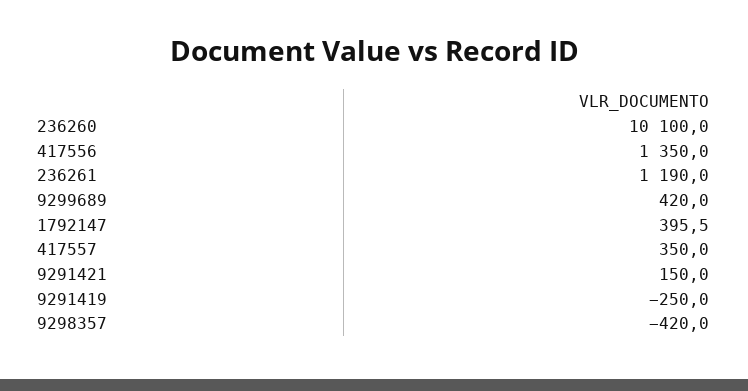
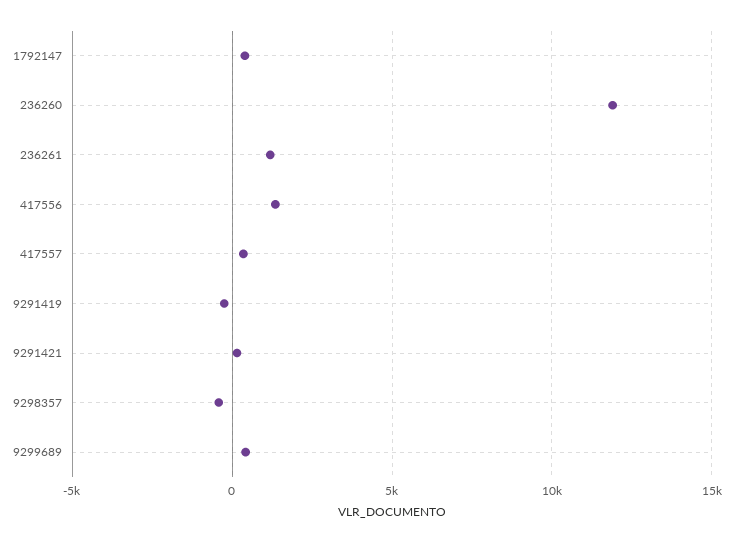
  {
-   "236260": 10100,
+   "236260": 12000,
    "417556": 1350,
    "236261": 1190,
    "9299689": 420,
    "1792147": 395.5,
    "417557": 350,
    "9291421": 150,
    "9291419": -250,
    "9298357": -420
  }

